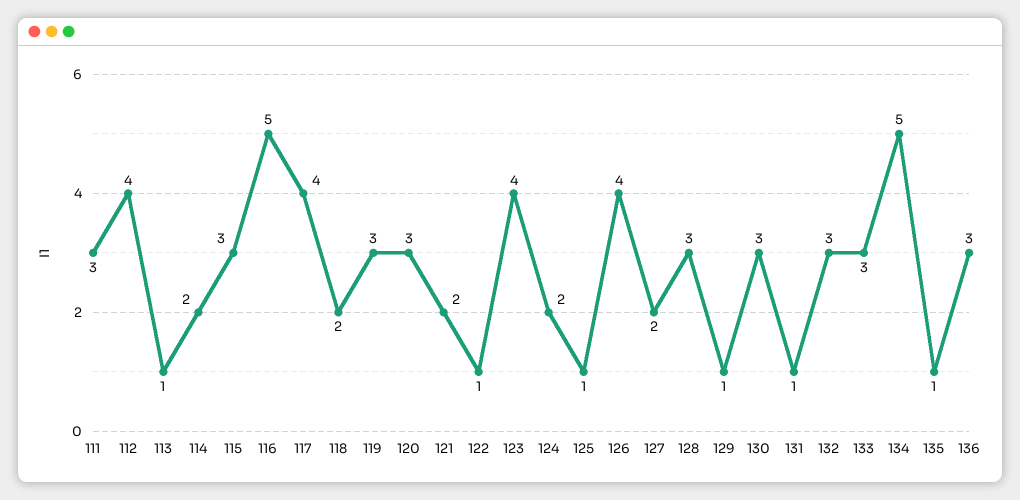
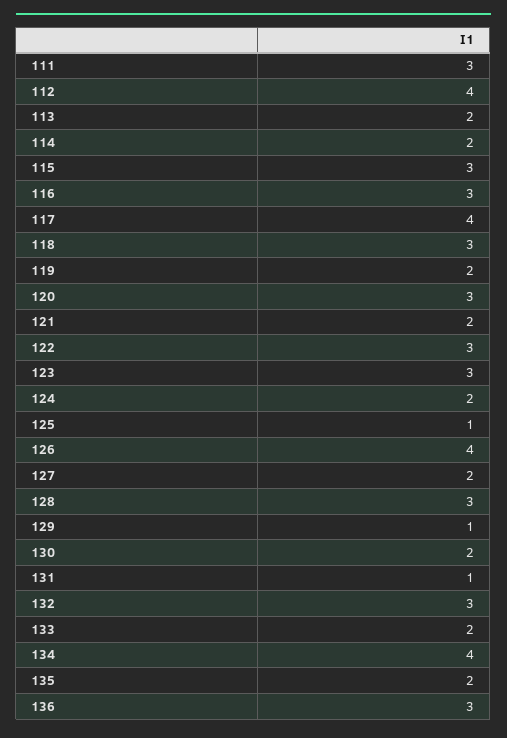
  {
    "111": 3,
    "112": 4,
-   "113": 1,
+   "113": 2,
    "114": 2,
    "115": 3,
-   "116": 5,
+   "116": 3,
    "117": 4,
-   "118": 2,
+   "118": 3,
-   "119": 3,
+   "119": 2,
    "120": 3,
    "121": 2,
-   "122": 1,
+   "122": 3,
-   "123": 4,
+   "123": 3,
    "124": 2,
    "125": 1,
    "126": 4,
    "127": 2,
    "128": 3,
    "129": 1,
-   "130": 3,
+   "130": 2,
    "131": 1,
    "132": 3,
-   "133": 3,
+   "133": 2,
-   "134": 5,
+   "134": 4,
-   "135": 1,
+   "135": 2,
    "136": 3
  }

